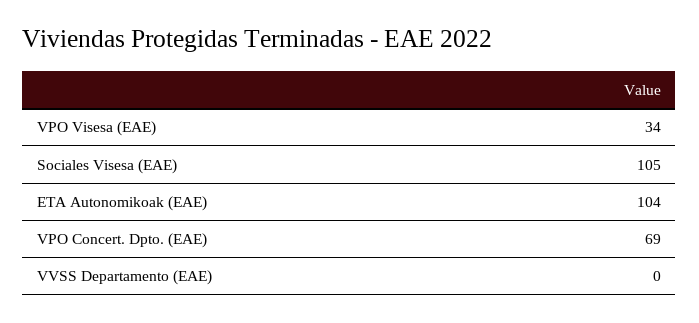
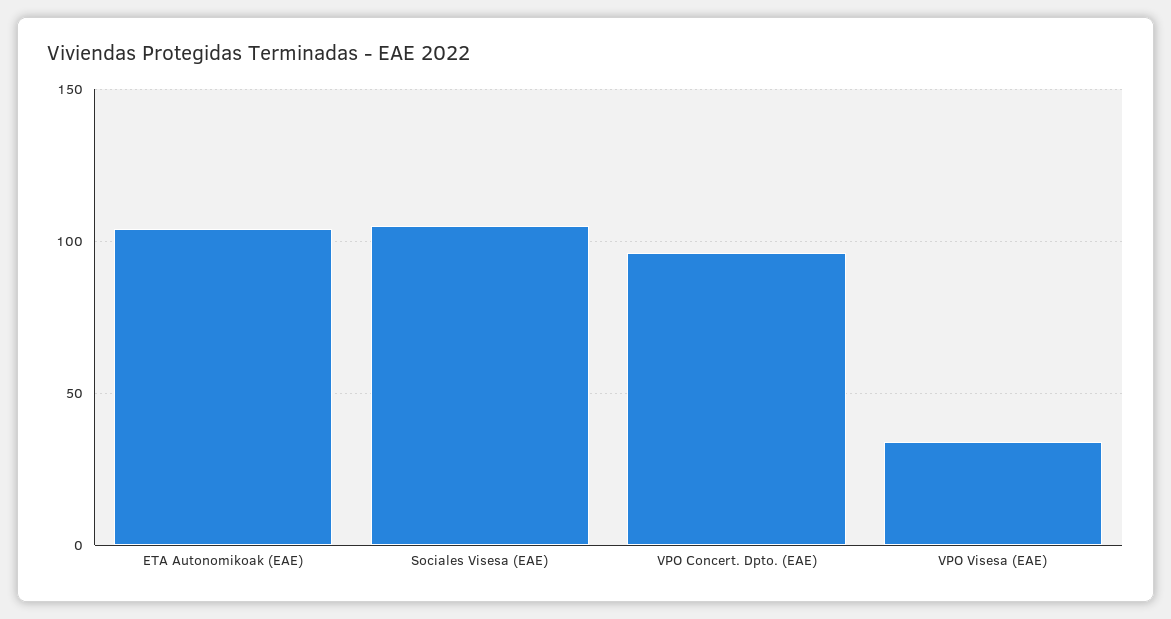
  {
    "VPO Visesa (EAE)": 34,
    "Sociales Visesa (EAE)": 105,
    "ETA Autonomikoak (EAE)": 104,
-   "VPO Concert. Dpto. (EAE)": 69,
+   "VPO Concert. Dpto. (EAE)": 95
-   "VVSS Departamento (EAE)": 0
  }

